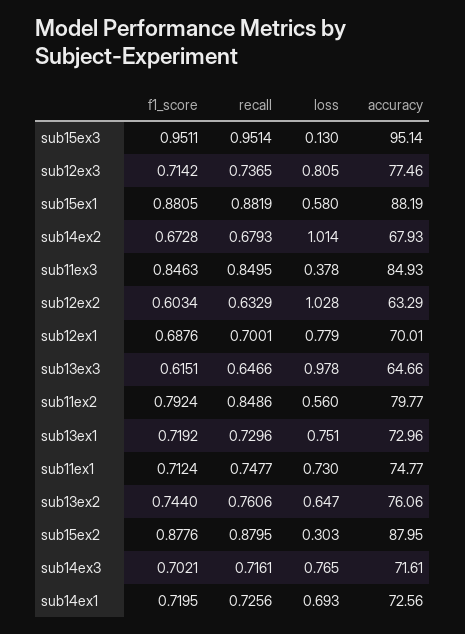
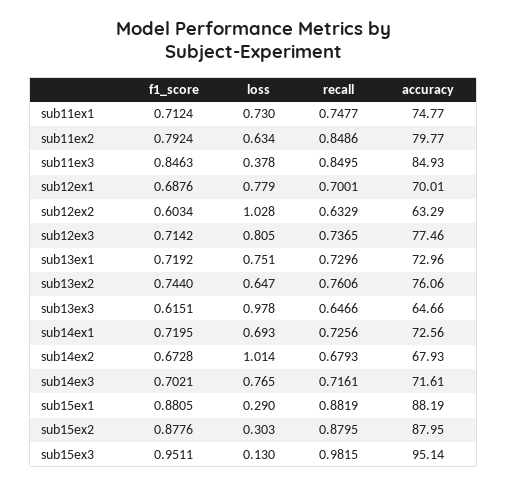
  {
    "f1_score": {
      "sub15ex3": 0.9511,
      "sub12ex3": 0.7142,
      "sub15ex1": 0.8805,
      "sub14ex2": 0.6728,
      "sub11ex3": 0.8463,
      "sub12ex2": 0.6034,
      "sub12ex1": 0.6876,
      "sub13ex3": 0.6151,
      "sub11ex2": 0.7924,
      "sub13ex1": 0.7192,
      "sub11ex1": 0.7124,
      "sub13ex2": 0.744,
      "sub15ex2": 0.8776,
      "sub14ex3": 0.7021,
      "sub14ex1": 0.7195
    },
    "recall": {
-     "sub15ex3": 0.9514,
+     "sub15ex3": 0.9815,
      "sub12ex3": 0.7365,
      "sub15ex1": 0.8819,
      "sub14ex2": 0.6793,
      "sub11ex3": 0.8495,
      "sub12ex2": 0.6329,
      "sub12ex1": 0.7001,
      "sub13ex3": 0.6466,
      "sub11ex2": 0.8486,
      "sub13ex1": 0.7296,
      "sub11ex1": 0.7477,
      "sub13ex2": 0.7606,
      "sub15ex2": 0.8795,
      "sub14ex3": 0.7161,
      "sub14ex1": 0.7256
    },
    "loss": {
      "sub15ex3": 0.13,
      "sub12ex3": 0.805,
-     "sub15ex1": 0.58,
+     "sub15ex1": 0.29,
      "sub14ex2": 1.014,
      "sub11ex3": 0.378,
      "sub12ex2": 1.028,
      "sub12ex1": 0.779,
      "sub13ex3": 0.978,
-     "sub11ex2": 0.56,
+     "sub11ex2": 0.634,
      "sub13ex1": 0.751,
      "sub11ex1": 0.73,
      "sub13ex2": 0.647,
      "sub15ex2": 0.303,
      "sub14ex3": 0.765,
      "sub14ex1": 0.693
    },
    "accuracy": {
      "sub15ex3": 95.14,
      "sub12ex3": 77.46,
      "sub15ex1": 88.19,
      "sub14ex2": 67.93,
      "sub11ex3": 84.93,
      "sub12ex2": 63.29,
      "sub12ex1": 70.01,
      "sub13ex3": 64.66,
      "sub11ex2": 79.77,
      "sub13ex1": 72.96,
      "sub11ex1": 74.77,
      "sub13ex2": 76.06,
      "sub15ex2": 87.95,
      "sub14ex3": 71.61,
      "sub14ex1": 72.56
    }
  }

